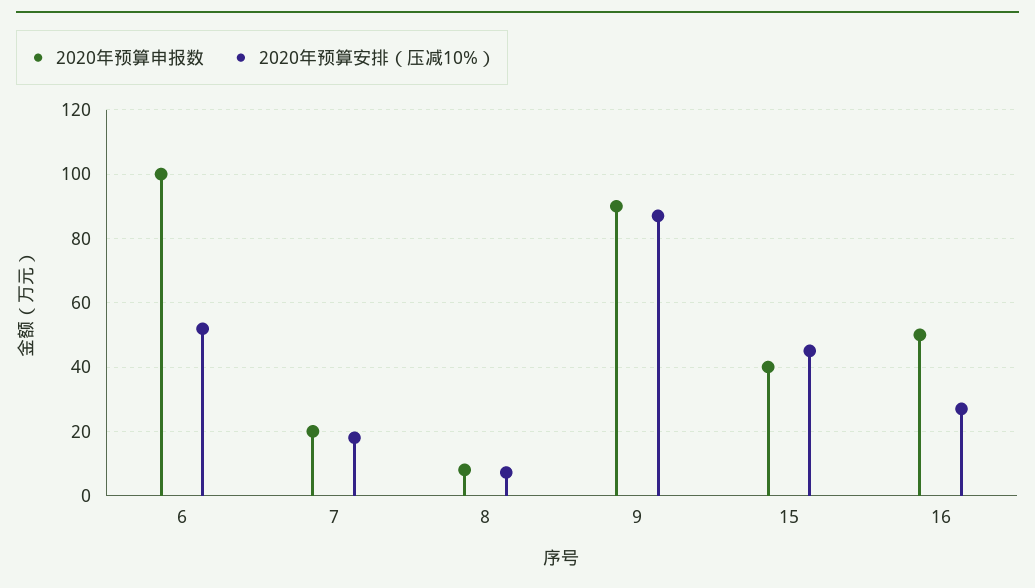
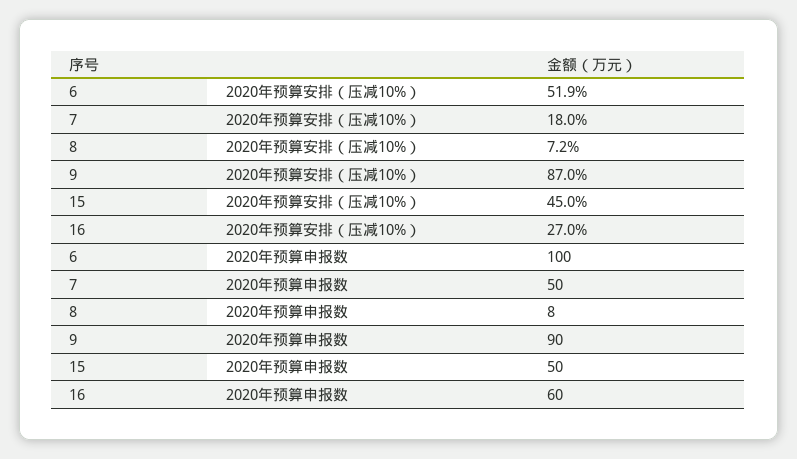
  {
    "2020年预算申报数": {
      "6": 100,
-     "7": 20,
+     "7": 50,
      "8": 8,
      "9": 90,
-     "15": 40,
+     "15": 50,
-     "16": 50
+     "16": 60
    },
    "2020年预算安排（压减10%）": {
      "6": 51.9,
      "7": 18,
      "8": 7.2,
      "9": 87,
      "15": 45,
      "16": 27
    }
  }

